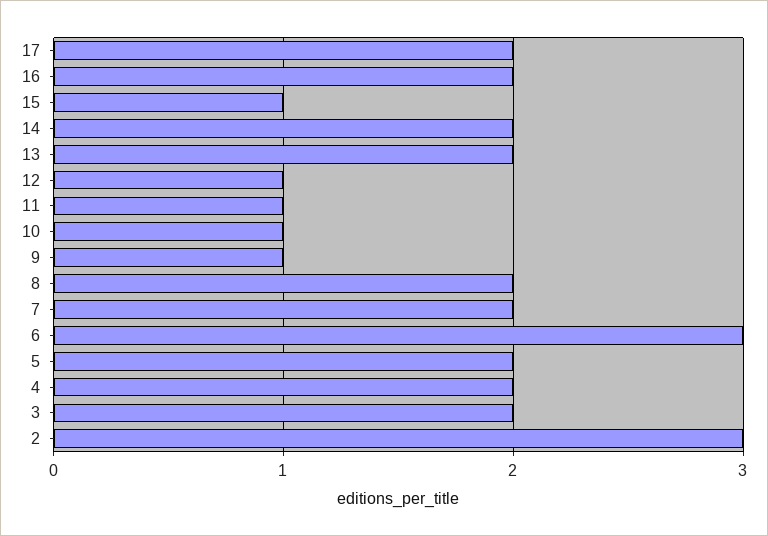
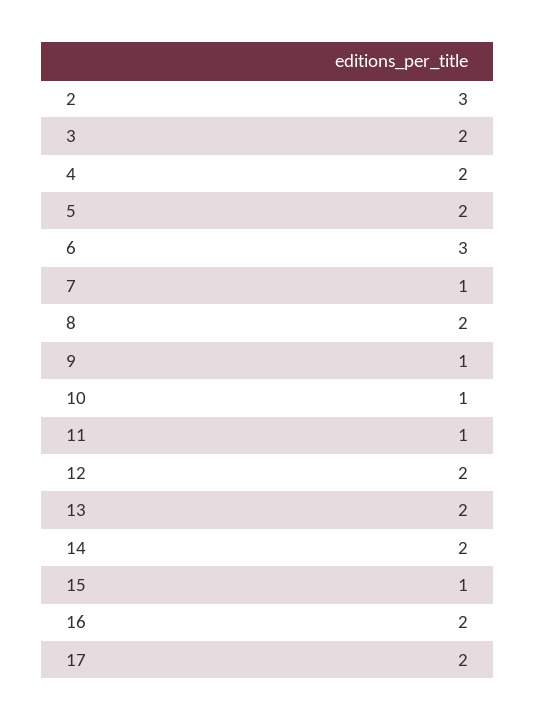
  {
    "17": 2,
    "16": 2,
    "15": 1,
    "14": 2,
    "13": 2,
-   "12": 1,
+   "12": 2,
    "11": 1,
    "10": 1,
    "9": 1,
    "8": 2,
-   "7": 2,
+   "7": 1,
    "6": 3,
    "5": 2,
    "4": 2,
    "3": 2,
    "2": 3
  }

